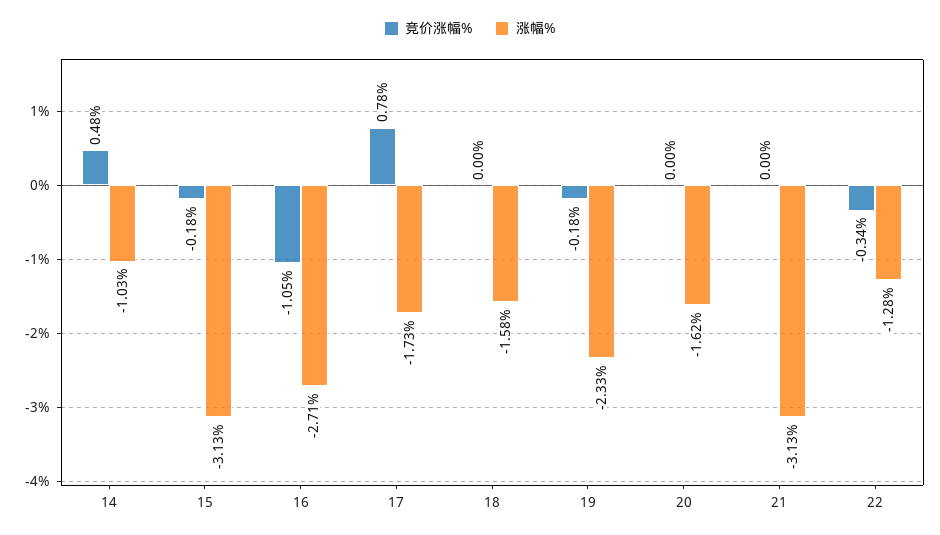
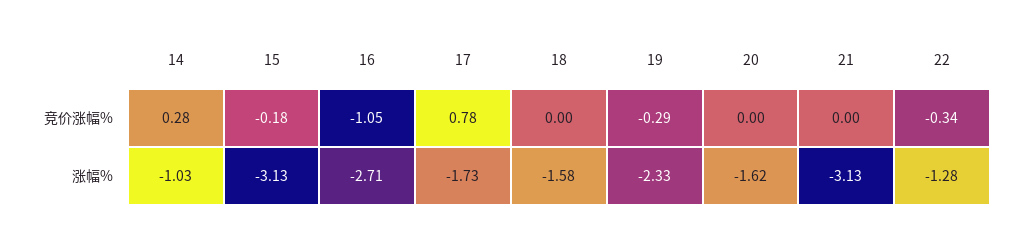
  {
    "竞价涨幅%": {
-     "14": 0.48,
+     "14": 0.28,
      "15": -0.18,
      "16": -1.05,
      "17": 0.78,
      "18": 0,
-     "19": -0.18,
+     "19": -0.29,
      "20": 0,
      "21": 0,
      "22": -0.34
    },
    "涨幅%": {
      "14": -1.03,
      "15": -3.13,
      "16": -2.71,
      "17": -1.73,
      "18": -1.58,
      "19": -2.33,
      "20": -1.62,
      "21": -3.13,
      "22": -1.28
    }
  }

